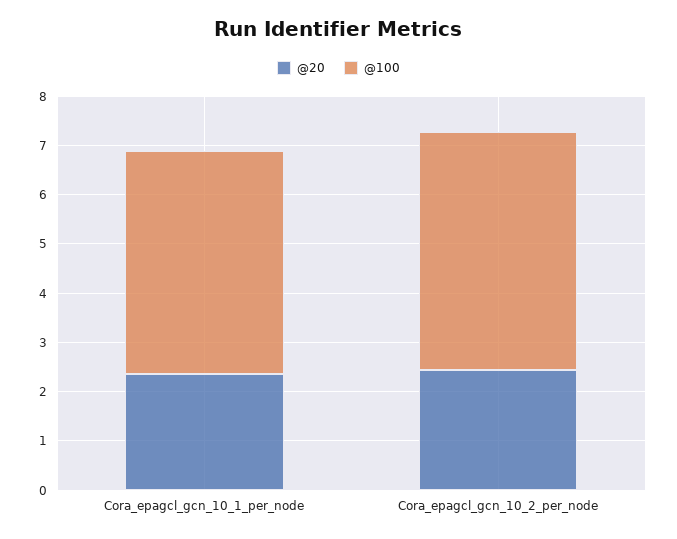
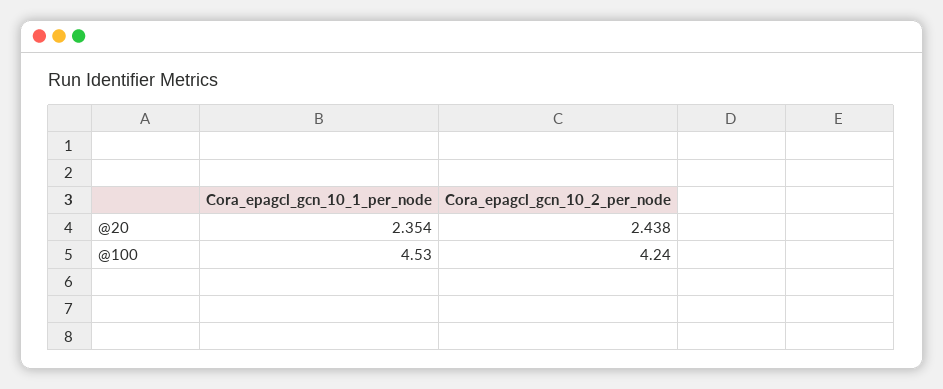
  {
    "@20": {
      "Cora_epagcl_gcn_10_1_per_node": 2.354,
      "Cora_epagcl_gcn_10_2_per_node": 2.438
    },
    "@100": {
      "Cora_epagcl_gcn_10_1_per_node": 4.53,
-     "Cora_epagcl_gcn_10_2_per_node": 4.8
+     "Cora_epagcl_gcn_10_2_per_node": 4.24
    }
  }

